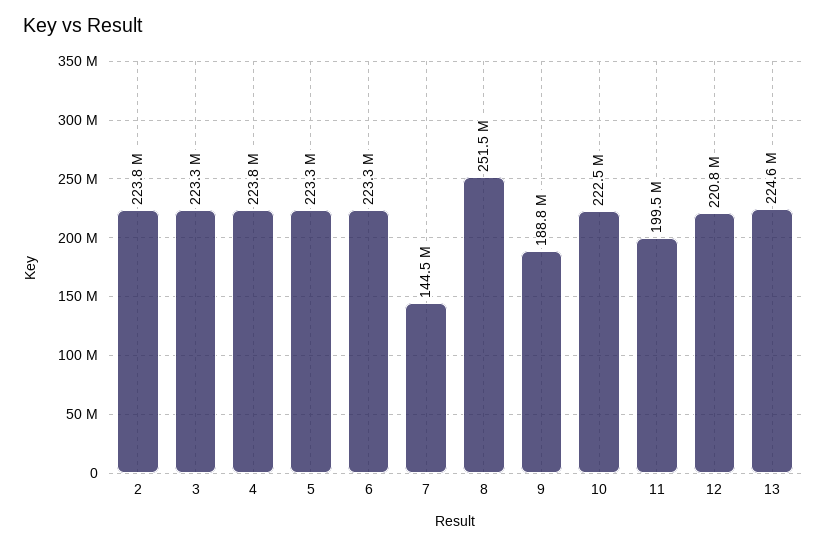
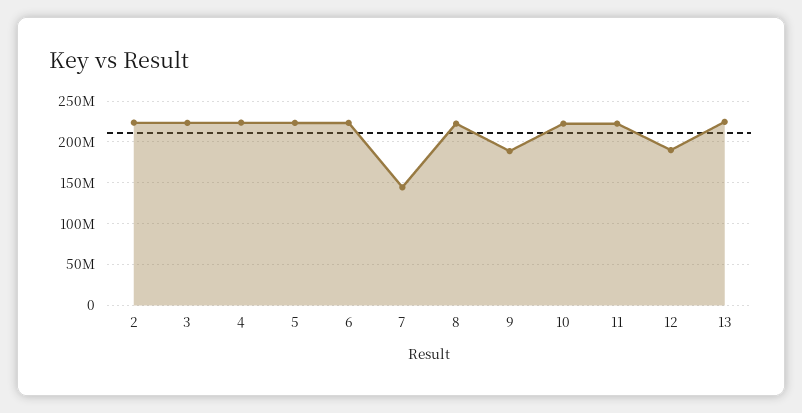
  {
    "2": 223800000,
    "3": 223300000,
    "4": 223800000,
    "5": 223300000,
    "6": 223300000,
    "7": 144500000,
-   "8": 251500000,
+   "8": 220000000,
    "9": 188800000,
    "10": 222500000,
-   "11": 199500000,
+   "11": 220000000,
-   "12": 220800000,
+   "12": 190000000,
    "13": 224600000
  }

